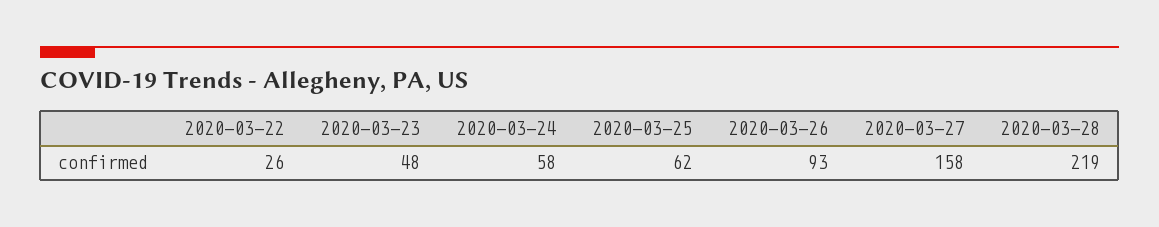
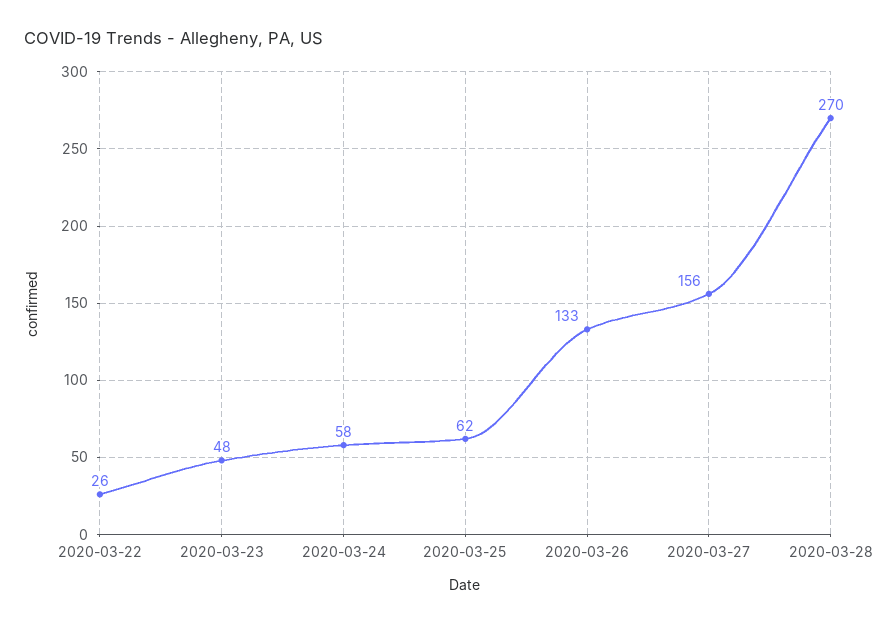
  {
    "2020-03-22": 26,
    "2020-03-23": 48,
    "2020-03-24": 58,
    "2020-03-25": 62,
-   "2020-03-26": 93,
+   "2020-03-26": 133,
-   "2020-03-27": 158,
+   "2020-03-27": 156,
-   "2020-03-28": 219
+   "2020-03-28": 270
  }

